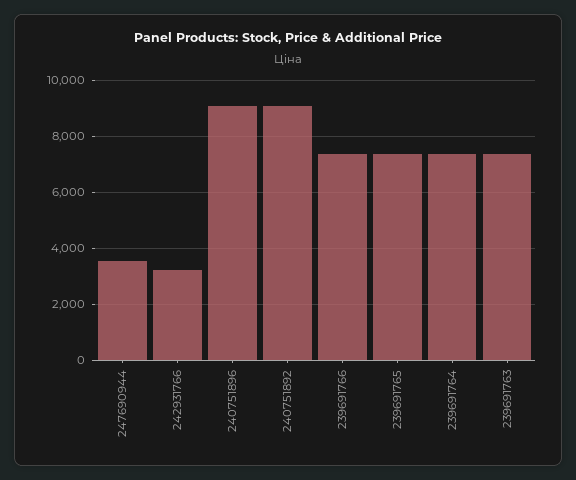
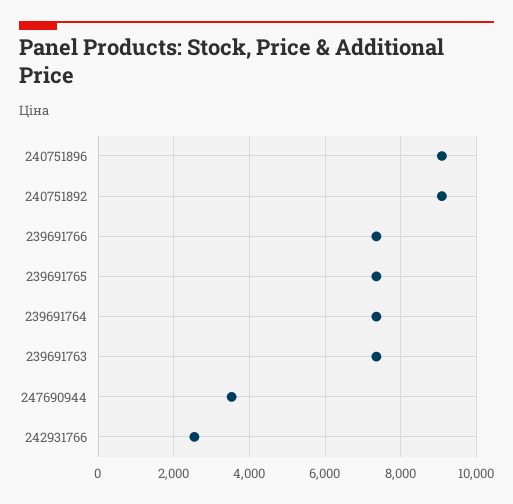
  {
    "247690944": 3600,
-   "242931766": 3250,
+   "242931766": 2600,
    "240751896": 9000,
    "240751892": 9000,
    "239691766": 7400,
    "239691765": 7400,
    "239691764": 7400,
    "239691763": 7400
  }

